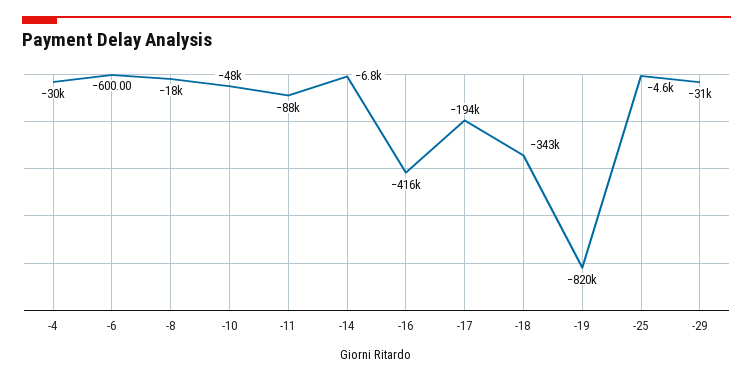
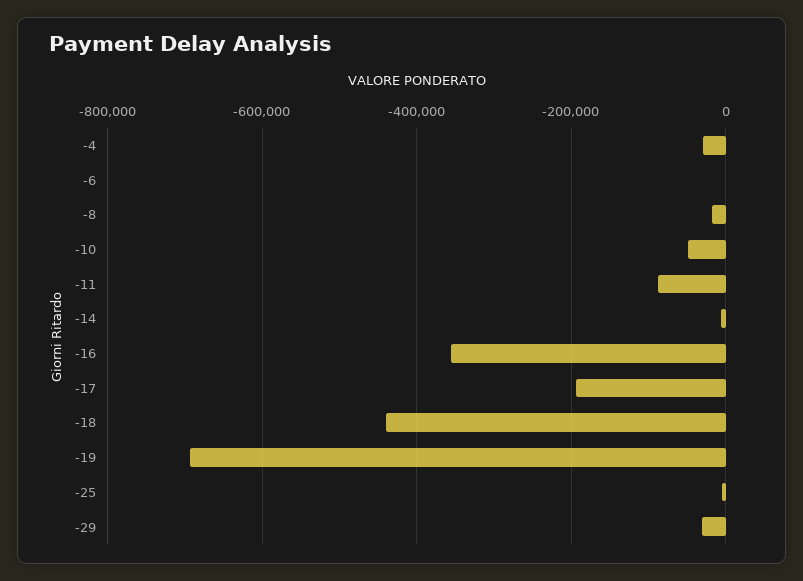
  {
    "-4": -30000,
    "-6": -600,
    "-8": -18000,
    "-10": -48000,
    "-11": -88000,
    "-14": -6800,
-   "-16": -416000,
+   "-16": -360000,
    "-17": -194000,
-   "-18": -343000,
+   "-18": -440000,
-   "-19": -820000,
+   "-19": -700000,
    "-25": -4600,
    "-29": -31000
  }

